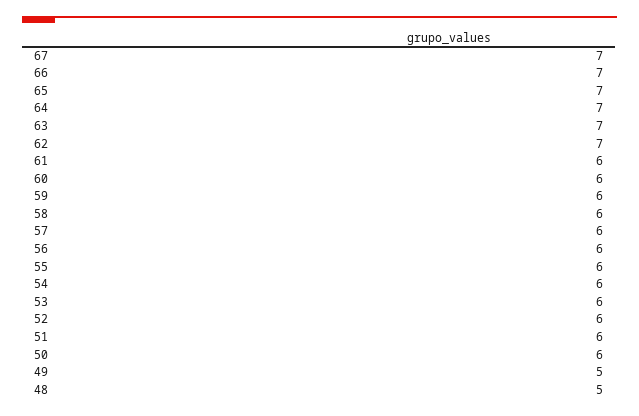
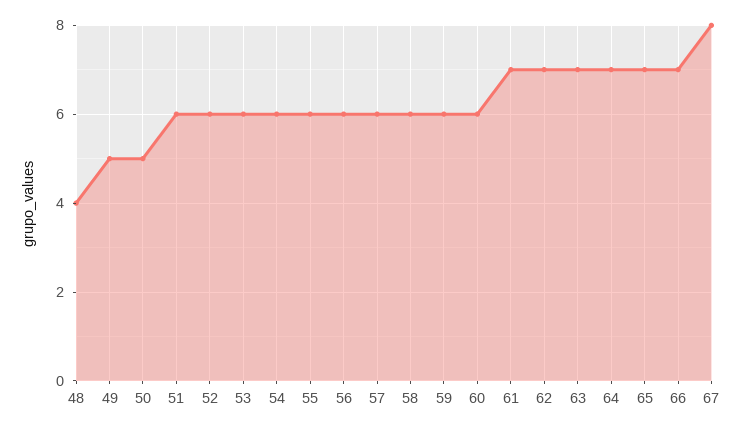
  {
-   "67": 7,
+   "67": 8,
    "66": 7,
    "65": 7,
    "64": 7,
    "63": 7,
    "62": 7,
-   "61": 6,
+   "61": 7,
    "60": 6,
    "59": 6,
    "58": 6,
    "57": 6,
    "56": 6,
    "55": 6,
    "54": 6,
    "53": 6,
    "52": 6,
    "51": 6,
-   "50": 6,
+   "50": 5,
    "49": 5,
-   "48": 5
+   "48": 4
  }

